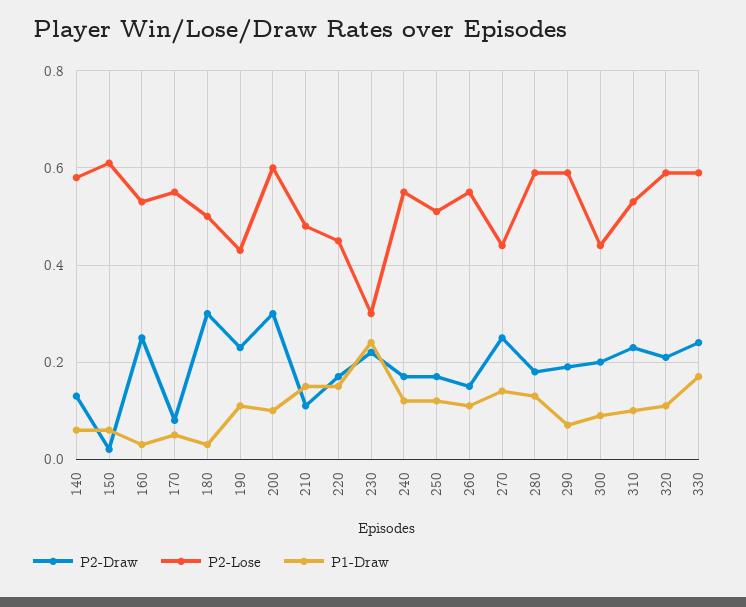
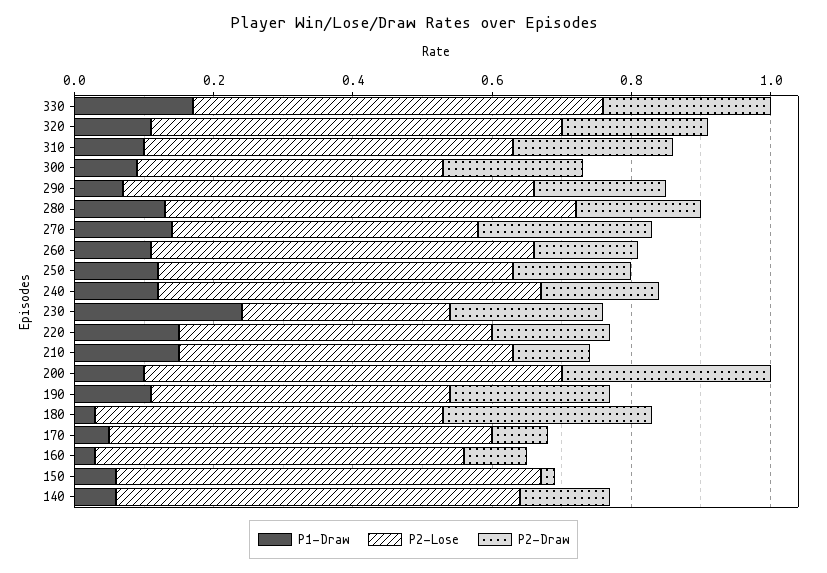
  {
    "P2-Draw": {
      "140": 0.15,
      "150": 0,
-     "160": 0.25,
+     "160": 0.1,
      "170": 0.1,
      "180": 0.3,
      "190": 0.25,
      "200": 0.3,
      "210": 0.1,
      "220": 0.15,
      "230": 0.2,
      "240": 0.15,
      "250": 0.15,
      "260": 0.15,
      "270": 0.25,
      "280": 0.2,
      "290": 0.2,
      "300": 0.2,
      "310": 0.25,
      "320": 0.2,
      "330": 0.25
    },
    "P2-Lose": {
      "140": 0.6,
      "150": 0.6,
      "160": 0.55,
      "170": 0.55,
      "180": 0.5,
      "190": 0.45,
      "200": 0.6,
      "210": 0.5,
      "220": 0.45,
      "230": 0.3,
      "240": 0.55,
      "250": 0.5,
      "260": 0.55,
      "270": 0.45,
      "280": 0.6,
      "290": 0.6,
      "300": 0.45,
      "310": 0.55,
      "320": 0.6,
      "330": 0.6
    },
    "P1-Draw": {
      "140": 0.05,
      "150": 0.05,
      "160": 0.05,
      "170": 0.05,
      "180": 0.05,
      "190": 0.1,
      "200": 0.1,
      "210": 0.15,
      "220": 0.15,
      "230": 0.25,
      "240": 0.1,
      "250": 0.1,
      "260": 0.1,
      "270": 0.15,
      "280": 0.15,
      "290": 0.05,
      "300": 0.1,
      "310": 0.1,
      "320": 0.1,
      "330": 0.15
    }
  }

